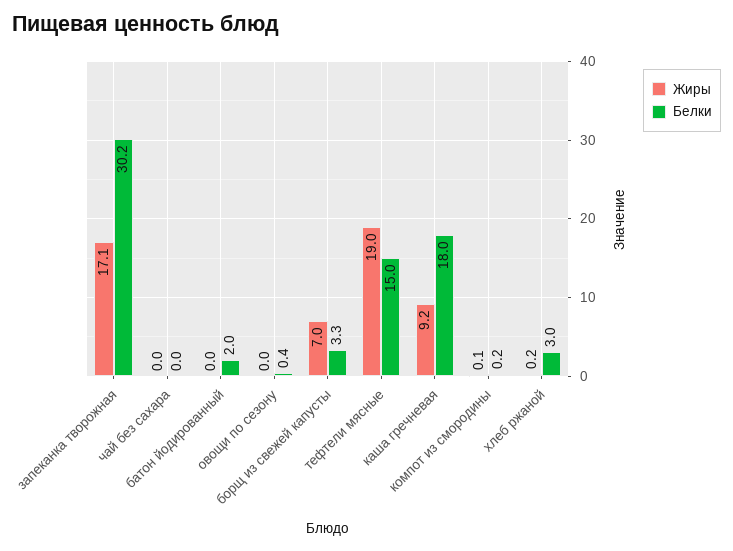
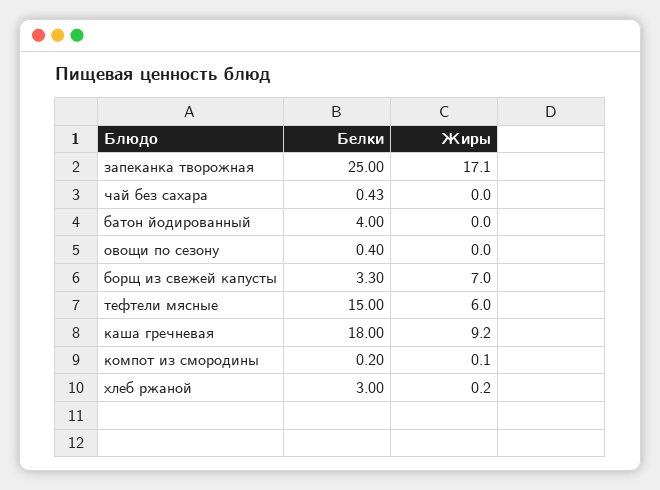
  {
    "Жиры": {
      "запеканка творожная": 17.1,
      "чай без сахара": 0,
      "батон йодированный": 0,
      "овощи по сезону": 0,
      "борщ из свежей капусты": 7,
-     "тефтели мясные": 19,
+     "тефтели мясные": 6,
      "каша гречневая": 9.2,
      "компот из смородины": 0.1,
      "хлеб ржаной": 0.2
    },
    "Белки": {
-     "запеканка творожная": 30.2,
+     "запеканка творожная": 25,
-     "чай без сахара": 0,
+     "чай без сахара": 0.43,
-     "батон йодированный": 2,
+     "батон йодированный": 4,
      "овощи по сезону": 0.4,
      "борщ из свежей капусты": 3.3,
      "тефтели мясные": 15,
      "каша гречневая": 18,
      "компот из смородины": 0.2,
      "хлеб ржаной": 3
    }
  }

